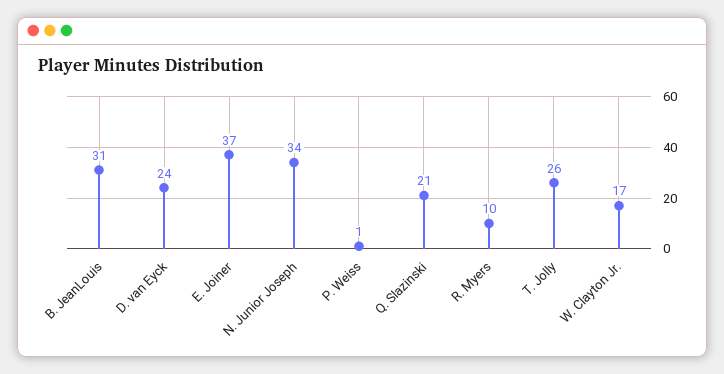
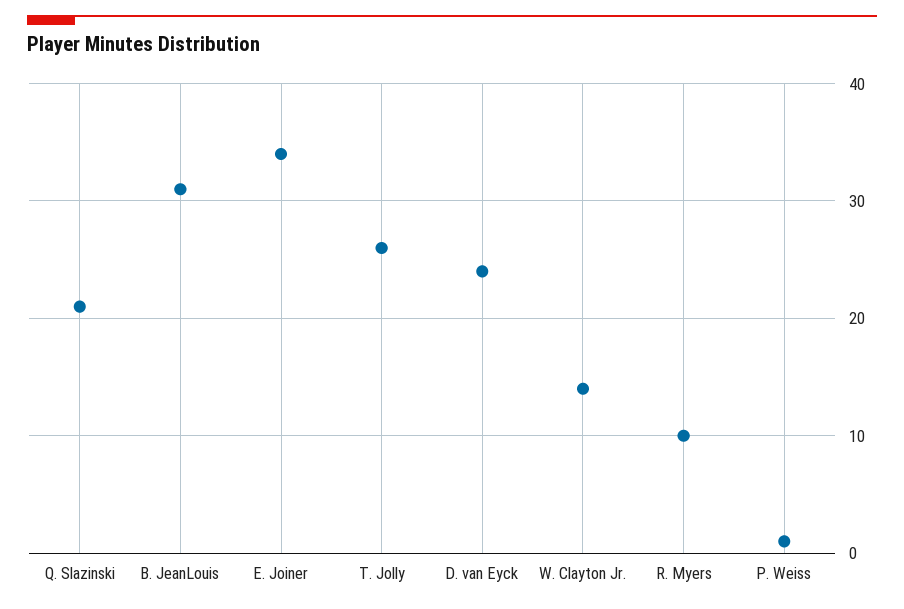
  {
    "B. JeanLouis": 31,
    "D. van Eyck": 24,
-   "E. Joiner": 37,
+   "E. Joiner": 34,
-   "N. Junior Joseph": 34,
    "P. Weiss": 1,
    "Q. Slazinski": 21,
    "R. Myers": 10,
    "T. Jolly": 26,
-   "W. Clayton Jr.": 17
+   "W. Clayton Jr.": 14
  }

